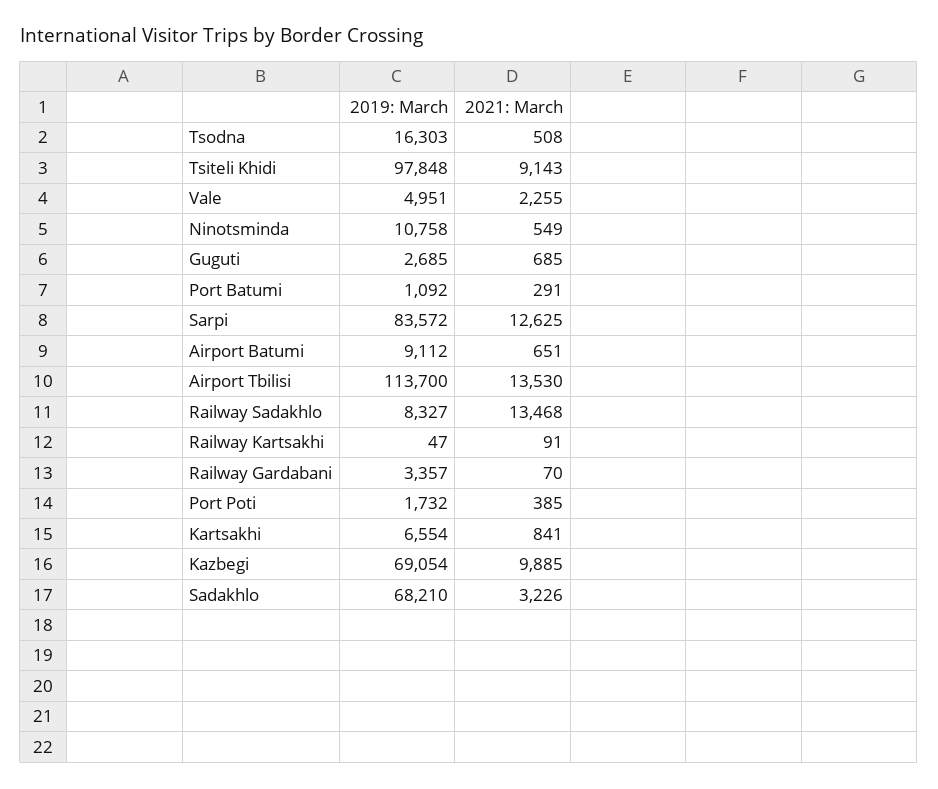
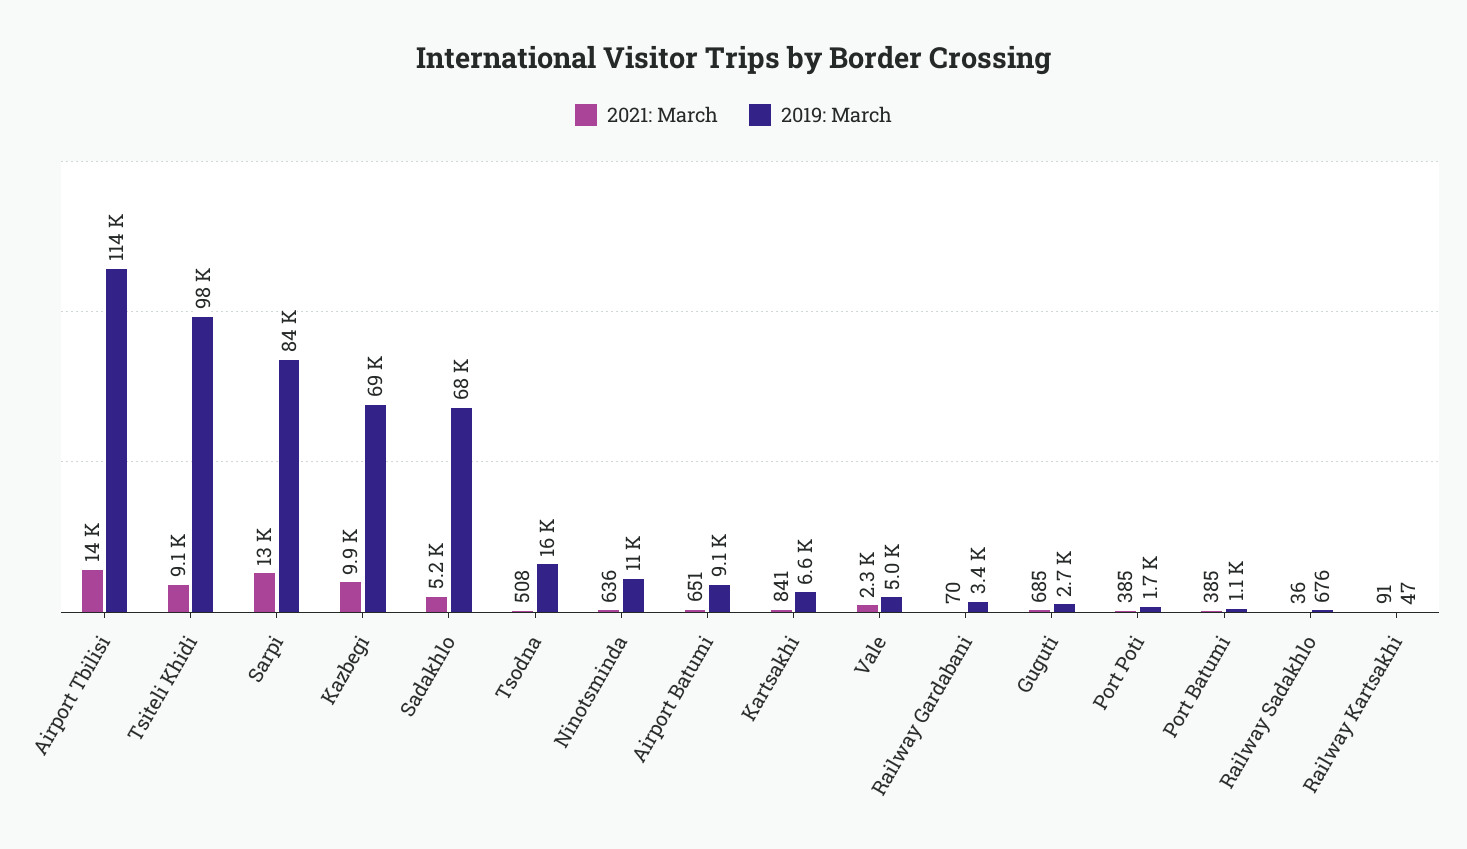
  {
    "2019: March": {
      "Tsodna": 16303,
      "Tsiteli Khidi": 97848,
      "Vale": 4951,
      "Ninotsminda": 10758,
      "Guguti": 2685,
      "Port Batumi": 1092,
      "Sarpi": 83572,
      "Airport Batumi": 9112,
      "Airport Tbilisi": 113700,
-     "Railway Sadakhlo": 8327,
+     "Railway Sadakhlo": 676,
      "Railway Kartsakhi": 47,
      "Railway Gardabani": 3357,
      "Port Poti": 1732,
      "Kartsakhi": 6554,
      "Kazbegi": 69054,
      "Sadakhlo": 68210
    },
    "2021: March": {
      "Tsodna": 508,
      "Tsiteli Khidi": 9143,
      "Vale": 2255,
-     "Ninotsminda": 549,
+     "Ninotsminda": 636,
      "Guguti": 685,
-     "Port Batumi": 291,
+     "Port Batumi": 385,
      "Sarpi": 12625,
      "Airport Batumi": 651,
      "Airport Tbilisi": 13530,
-     "Railway Sadakhlo": 13468,
+     "Railway Sadakhlo": 36,
      "Railway Kartsakhi": 91,
      "Railway Gardabani": 70,
      "Port Poti": 385,
      "Kartsakhi": 841,
      "Kazbegi": 9885,
-     "Sadakhlo": 3226
+     "Sadakhlo": 5200
    }
  }

